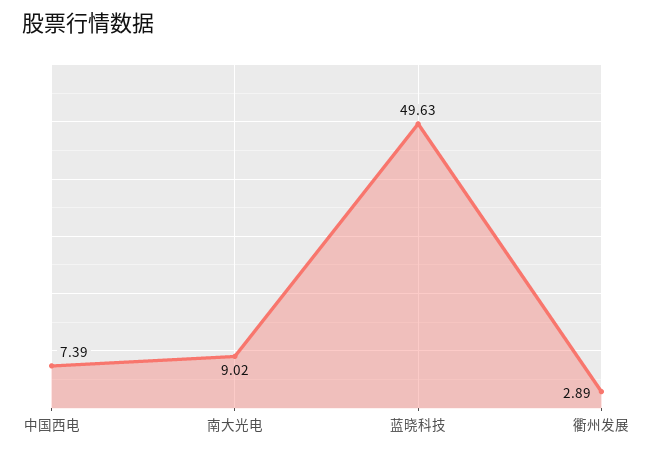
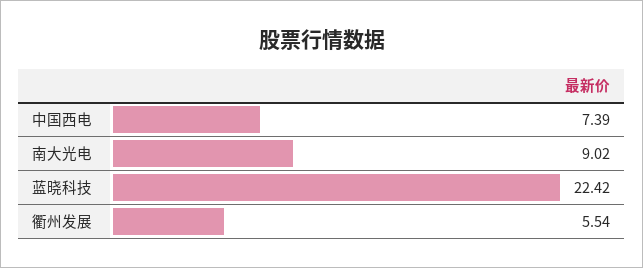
  {
    "中国西电": 7.39,
    "南大光电": 9.02,
-   "蓝晓科技": 49.63,
+   "蓝晓科技": 22.42,
-   "衢州发展": 2.89
+   "衢州发展": 5.54
  }

